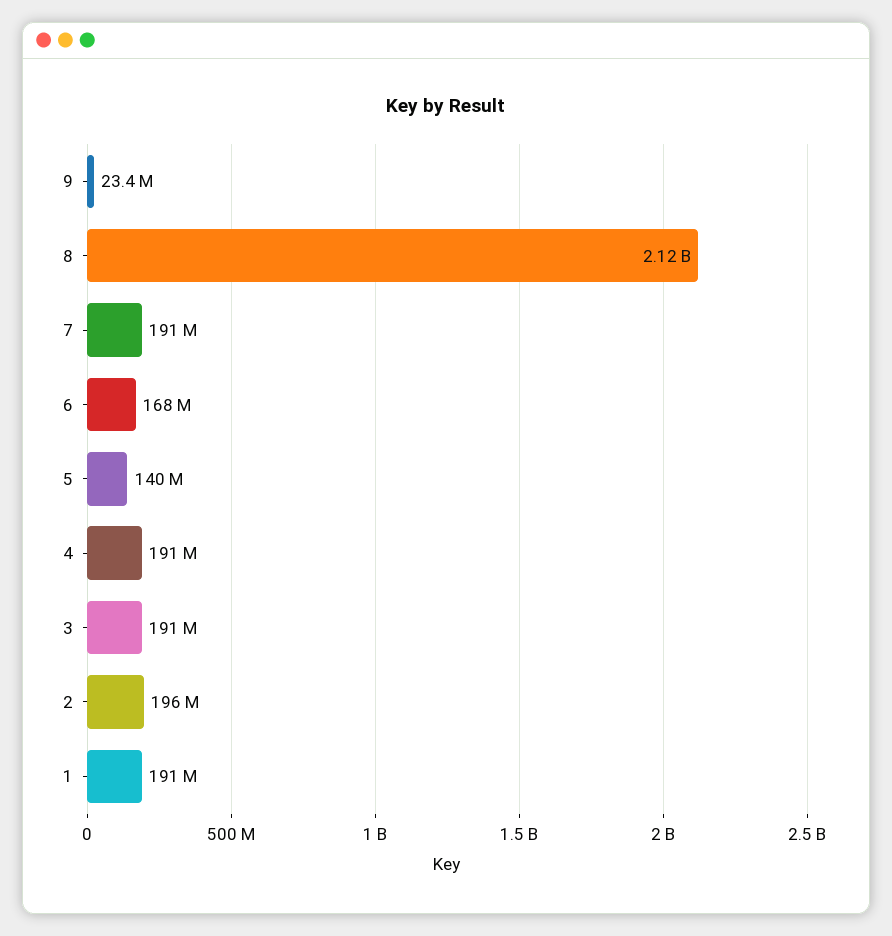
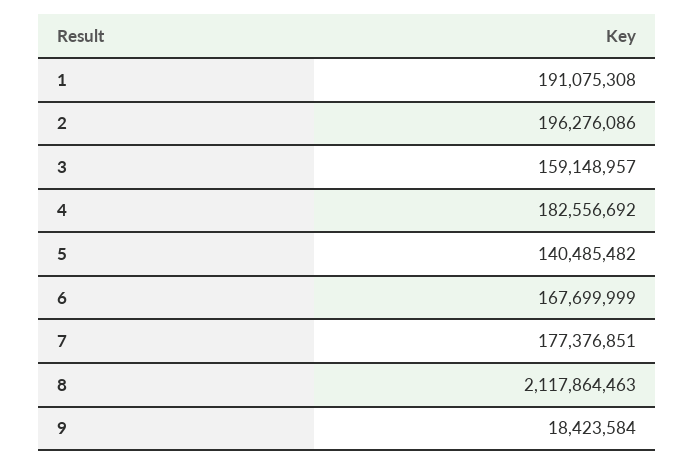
  {
-   "9": 23400000,
+   "9": 18423584,
    "8": 2117864463,
-   "7": 191000000,
+   "7": 177376851,
    "6": 167699999,
    "5": 140485482,
-   "4": 191000000,
+   "4": 182556692,
-   "3": 191000000,
+   "3": 159148957,
    "2": 196276086,
    "1": 191075308
  }

